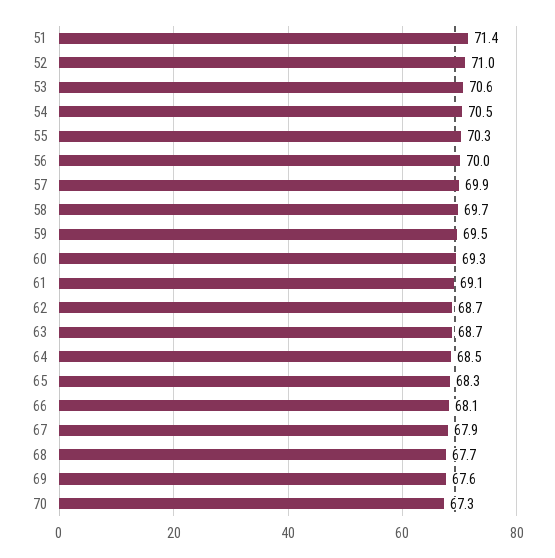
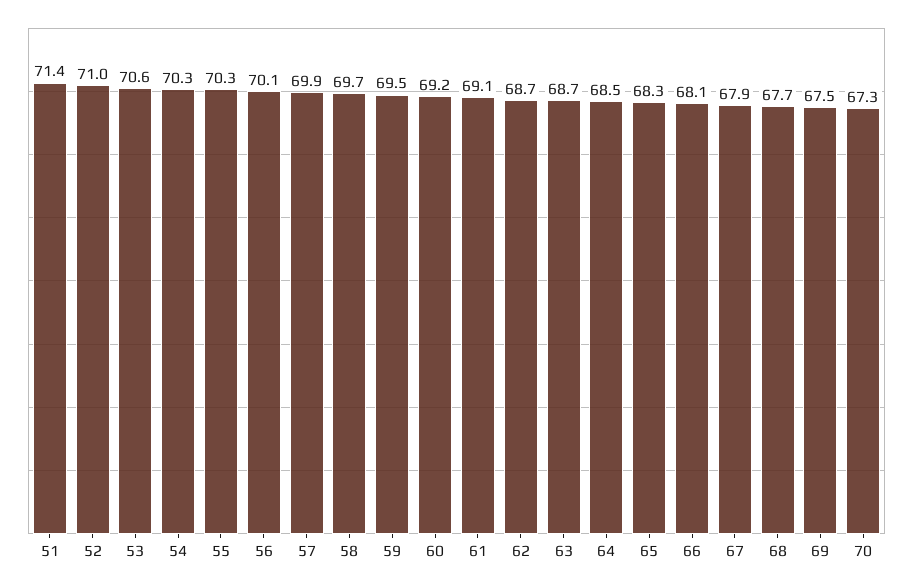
  {
    "51": 71.4,
    "52": 71,
    "53": 70.6,
-   "54": 70.5,
+   "54": 70.3,
    "55": 70.3,
-   "56": 70,
+   "56": 70.1,
    "57": 69.9,
    "58": 69.7,
    "59": 69.5,
-   "60": 69.3,
+   "60": 69.2,
    "61": 69.1,
    "62": 68.7,
    "63": 68.7,
    "64": 68.5,
    "65": 68.3,
    "66": 68.1,
    "67": 67.9,
    "68": 67.7,
-   "69": 67.6,
+   "69": 67.5,
    "70": 67.3
  }

